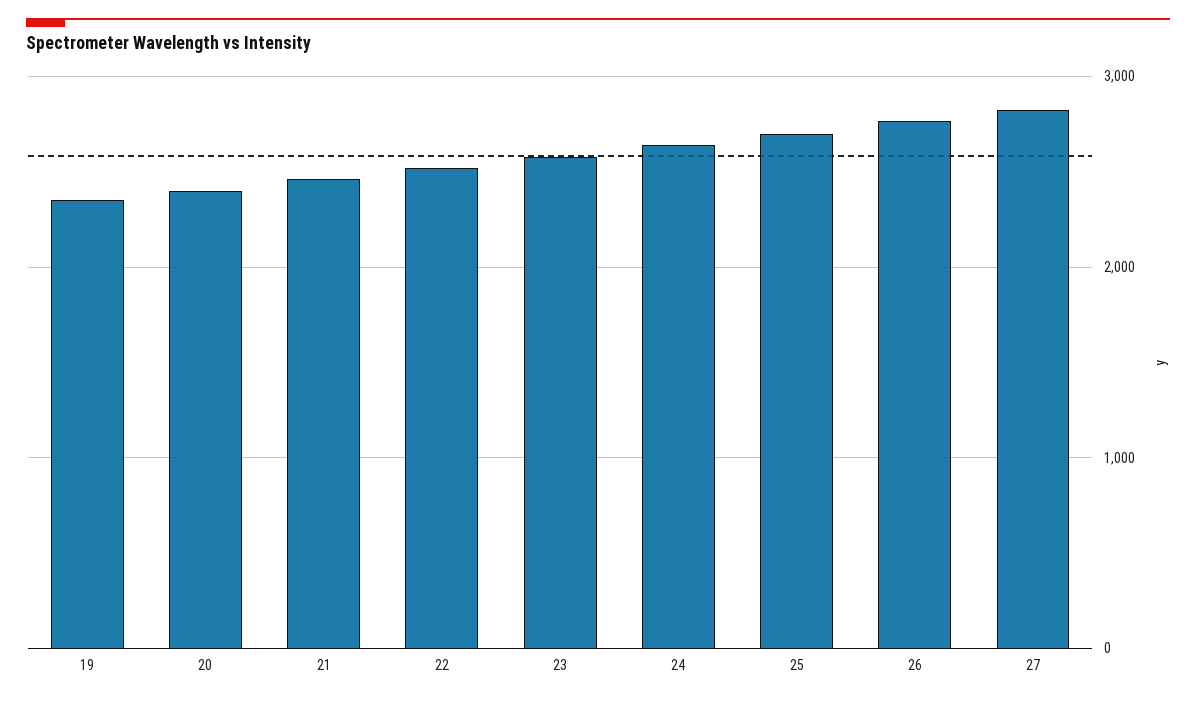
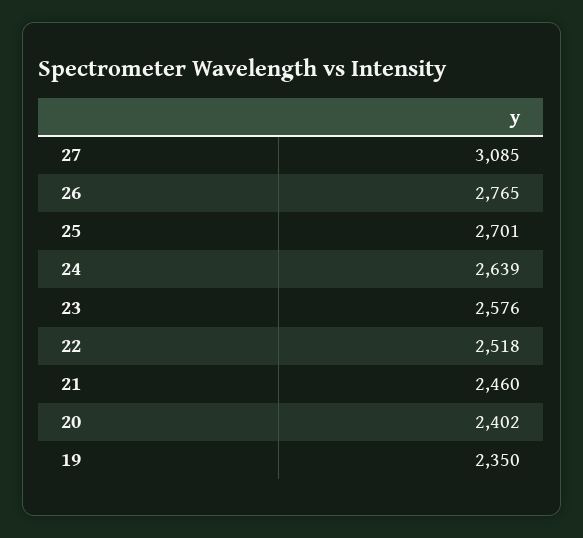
  {
    "19": 2350,
    "20": 2402,
    "21": 2460,
    "22": 2518,
    "23": 2576,
    "24": 2639,
    "25": 2701,
    "26": 2765,
-   "27": 2800
+   "27": 3085
  }

